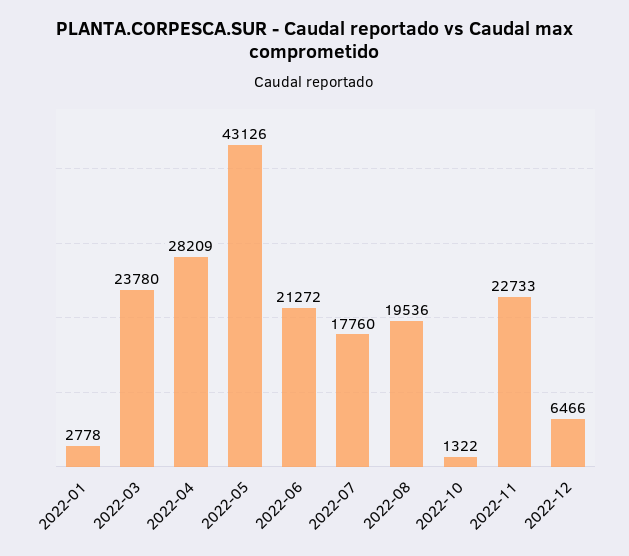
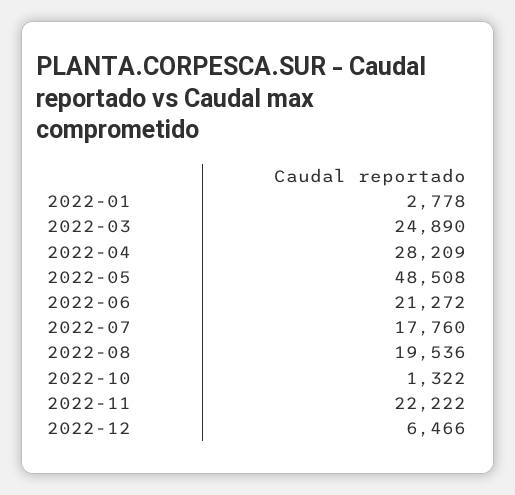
  {
    "2022-01": 2778,
-   "2022-03": 23780,
+   "2022-03": 24890,
    "2022-04": 28209,
-   "2022-05": 43126,
+   "2022-05": 48508,
    "2022-06": 21272,
    "2022-07": 17760,
    "2022-08": 19536,
    "2022-10": 1322,
-   "2022-11": 22733,
+   "2022-11": 22222,
    "2022-12": 6466
  }

